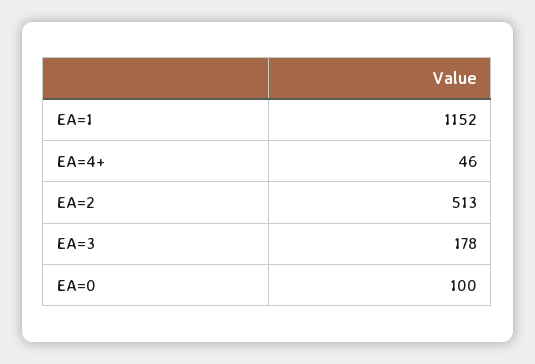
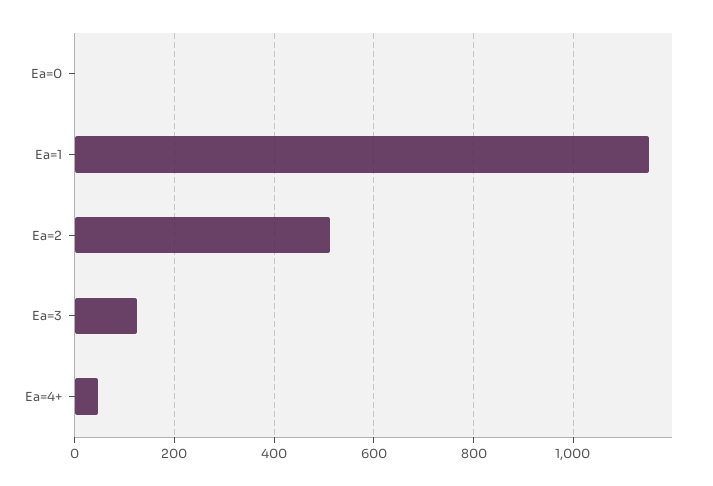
  {
    "EA=1": 1152,
    "EA=4+": 46,
    "EA=2": 513,
-   "EA=3": 178,
+   "EA=3": 120,
-   "EA=0": 100
+   "EA=0": 0
  }

